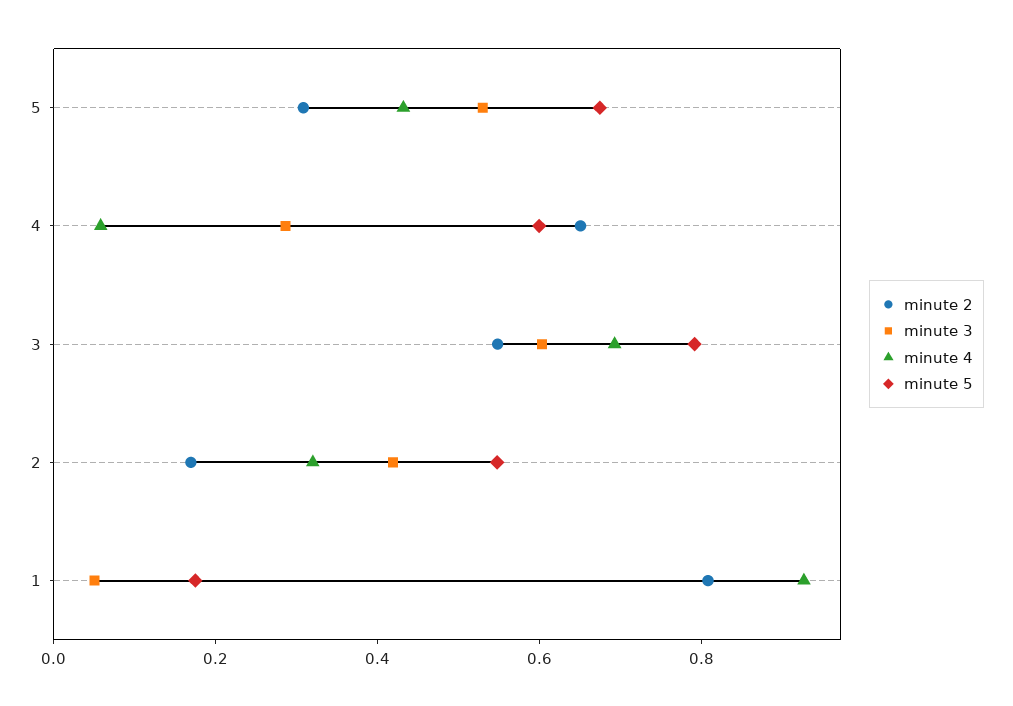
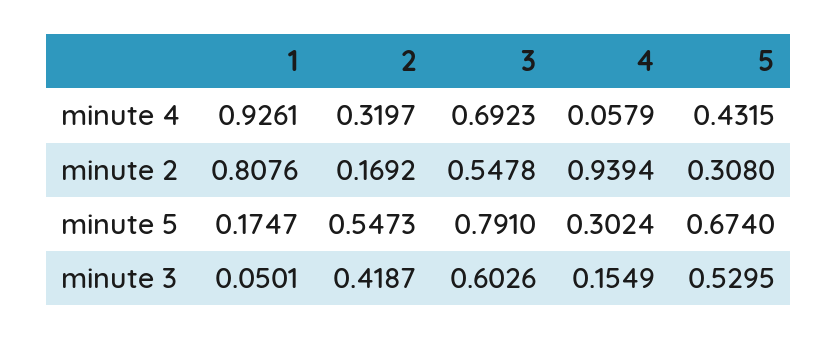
  {
    "minute 2": {
      "5": 0.308,
-     "4": 0.65,
+     "4": 0.9394,
      "3": 0.5478,
      "2": 0.1692,
      "1": 0.8076
    },
    "minute 3": {
      "5": 0.5295,
-     "4": 0.3,
+     "4": 0.1549,
      "3": 0.6026,
      "2": 0.4187,
      "1": 0.0501
    },
    "minute 4": {
      "5": 0.4315,
      "4": 0.0579,
      "3": 0.6923,
      "2": 0.3197,
      "1": 0.9261
    },
    "minute 5": {
      "5": 0.674,
-     "4": 0.6,
+     "4": 0.3024,
      "3": 0.791,
      "2": 0.5473,
      "1": 0.1747
    }
  }

